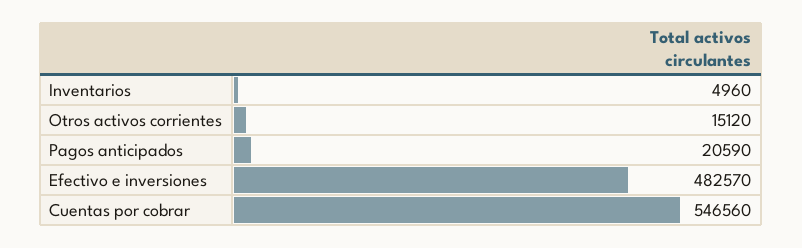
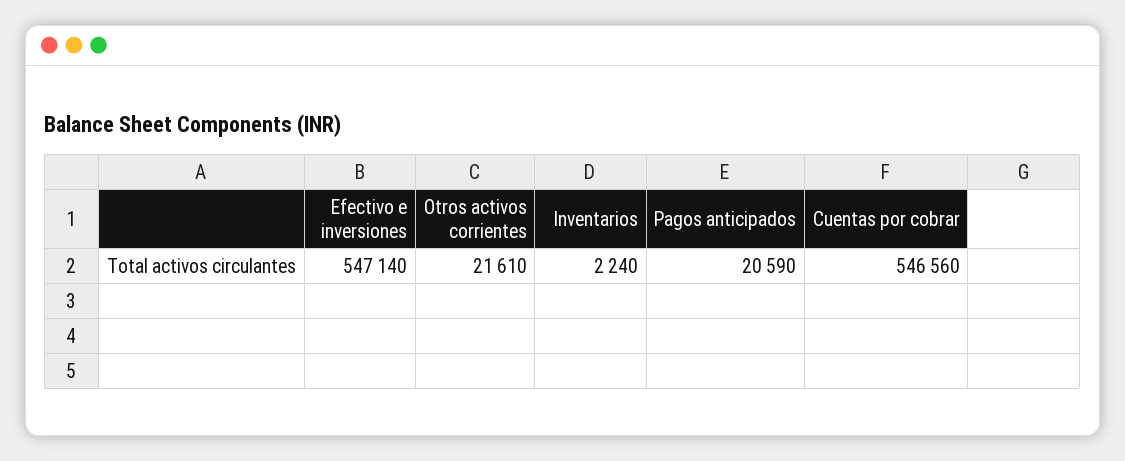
  {
-   "Inventarios": 4960,
+   "Inventarios": 2240,
-   "Otros activos corrientes": 15120,
+   "Otros activos corrientes": 21610,
    "Pagos anticipados": 20590,
-   "Efectivo e inversiones": 482570,
+   "Efectivo e inversiones": 547140,
    "Cuentas por cobrar": 546560
  }

